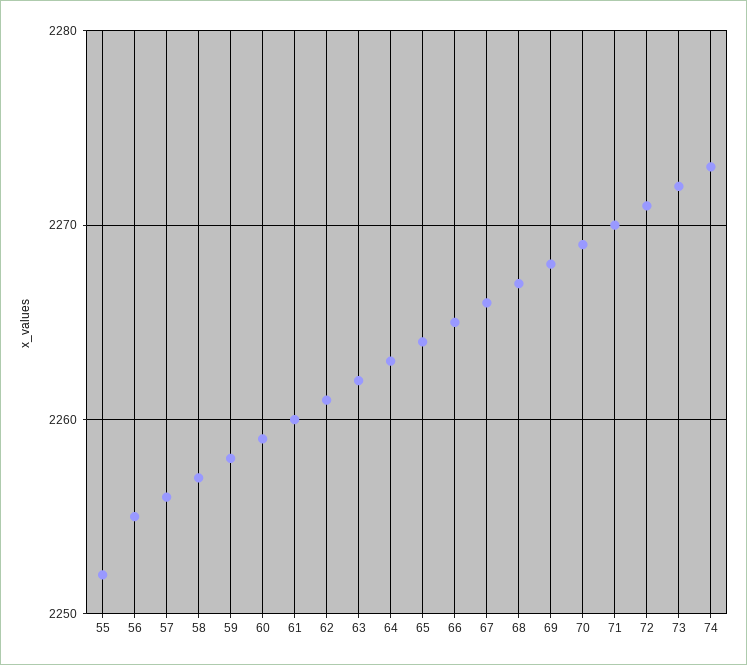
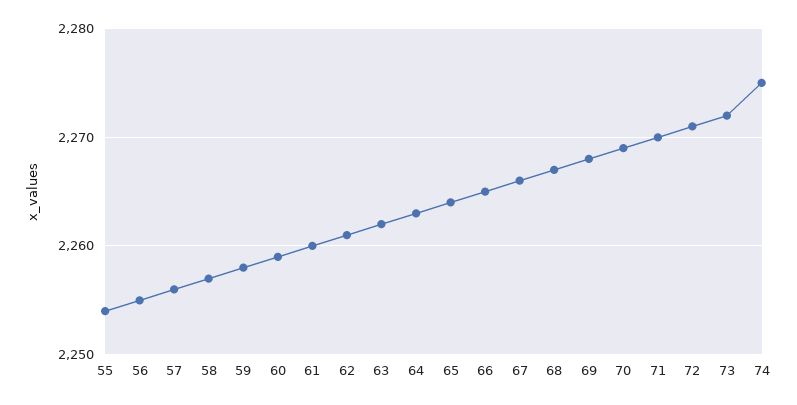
  {
-   "55": 2252,
+   "55": 2254,
    "56": 2255,
    "57": 2256,
    "58": 2257,
    "59": 2258,
    "60": 2259,
    "61": 2260,
    "62": 2261,
    "63": 2262,
    "64": 2263,
    "65": 2264,
    "66": 2265,
    "67": 2266,
    "68": 2267,
    "69": 2268,
    "70": 2269,
    "71": 2270,
    "72": 2271,
    "73": 2272,
-   "74": 2273
+   "74": 2275
  }

